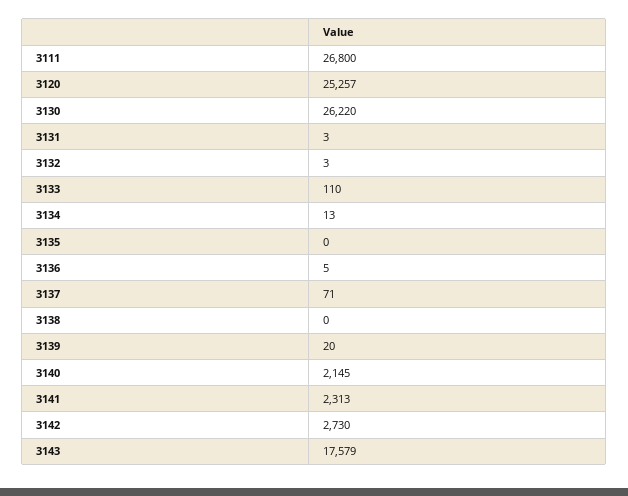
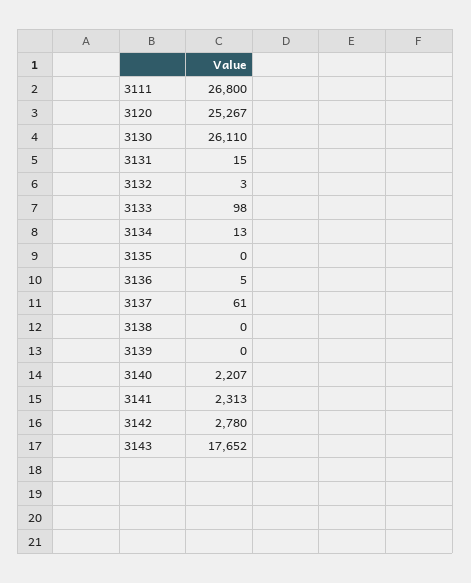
  {
    "3111": 26800,
-   "3120": 25257,
+   "3120": 25267,
-   "3130": 26220,
+   "3130": 26110,
-   "3131": 3,
+   "3131": 15,
    "3132": 3,
-   "3133": 110,
+   "3133": 98,
    "3134": 13,
    "3135": 0,
    "3136": 5,
-   "3137": 71,
+   "3137": 61,
    "3138": 0,
-   "3139": 20,
+   "3139": 0,
-   "3140": 2145,
+   "3140": 2207,
    "3141": 2313,
-   "3142": 2730,
+   "3142": 2780,
-   "3143": 17579
+   "3143": 17652
  }

